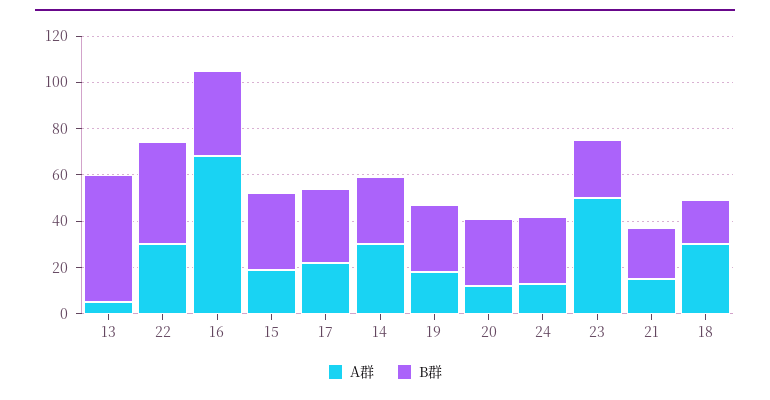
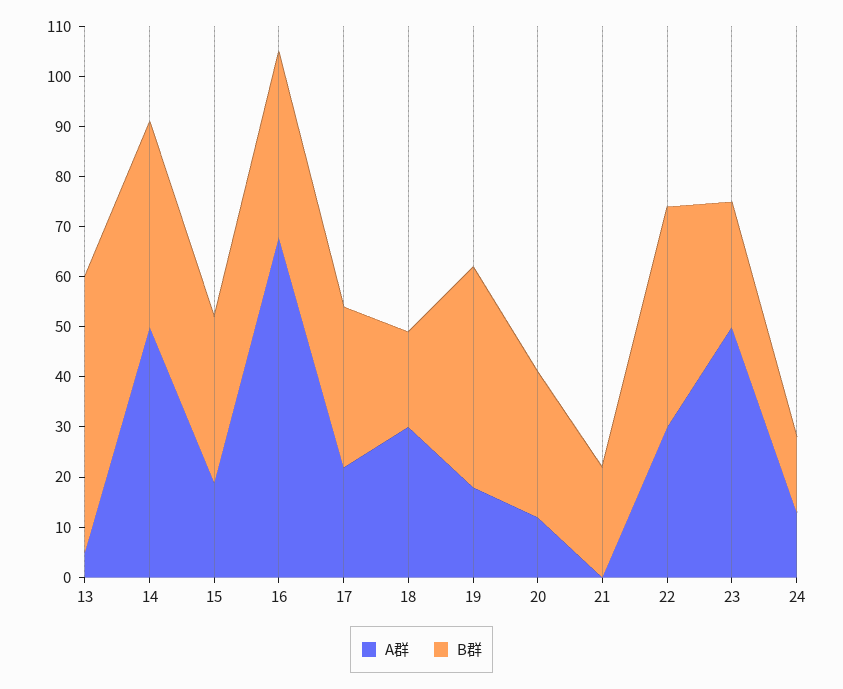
  {
    "A群": {
      "13": 5,
      "22": 30,
      "16": 70,
      "15": 20,
      "17": 20,
-     "14": 30,
+     "14": 50,
      "19": 20,
      "20": 10,
      "24": 15,
      "23": 50,
-     "21": 15,
+     "21": 0,
      "18": 30
    },
    "B群": {
      "13": 55,
      "22": 45,
      "16": 35,
      "15": 35,
      "17": 30,
-     "14": 30,
+     "14": 40,
-     "19": 30,
+     "19": 45,
      "20": 30,
-     "24": 30,
+     "24": 15,
      "23": 25,
      "21": 20,
      "18": 20
    }
  }

